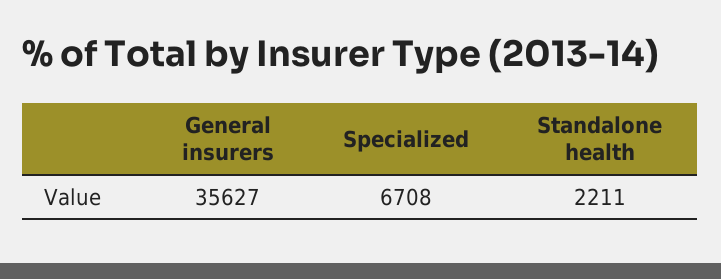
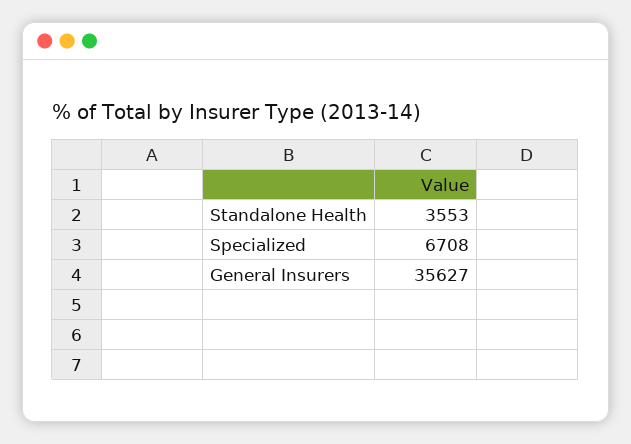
  {
    "General insurers": 35627,
    "Specialized": 6708,
-   "Standalone health": 2211
+   "Standalone health": 3553
  }

